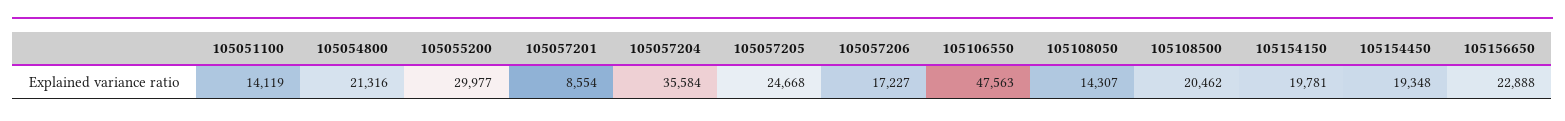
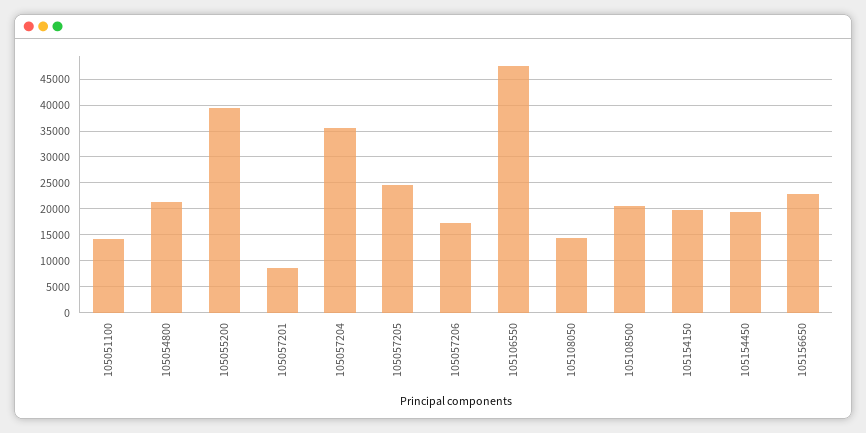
  {
    "105051100": 14119,
    "105054800": 21316,
-   "105055200": 29977,
+   "105055200": 40000,
    "105057201": 8554,
    "105057204": 35584,
    "105057205": 24668,
    "105057206": 17227,
    "105106550": 47563,
    "105108050": 14307,
    "105108500": 20462,
    "105154150": 19781,
    "105154450": 19348,
    "105156650": 22888
  }

